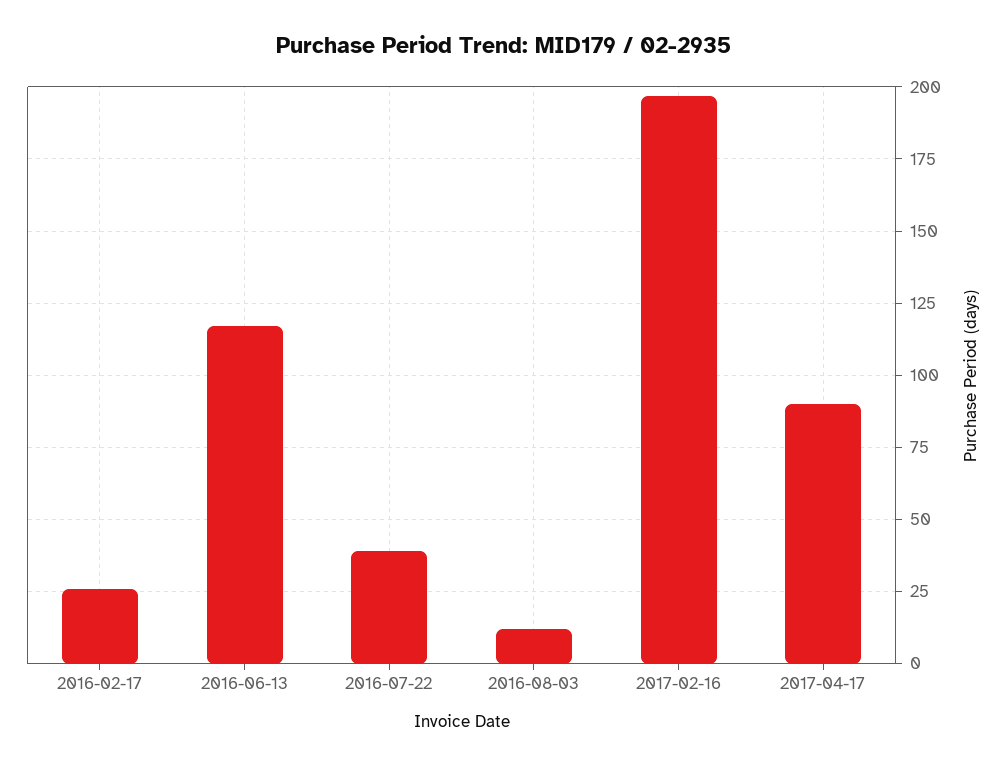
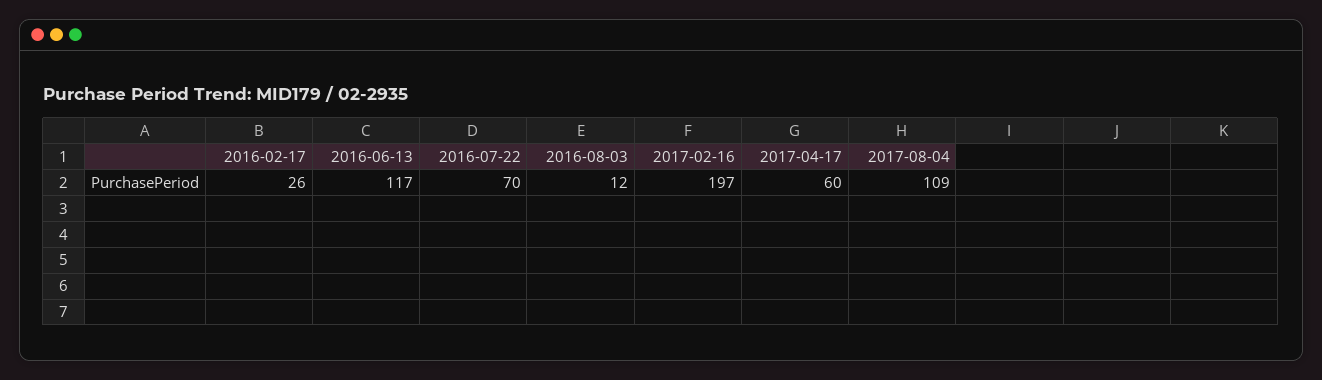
  {
    "2016-02-17": 26,
    "2016-06-13": 117,
-   "2016-07-22": 40,
+   "2016-07-22": 70,
    "2016-08-03": 12,
    "2017-02-16": 197,
-   "2017-04-17": 90
+   "2017-04-17": 60,
+   "2017-08-04": 109
  }

